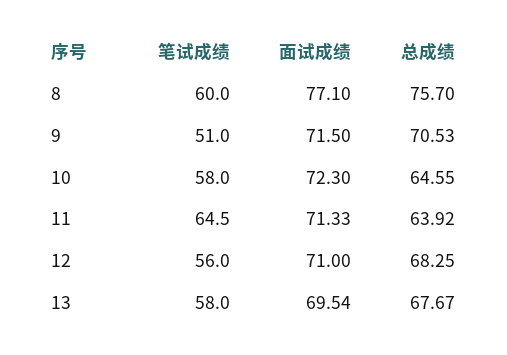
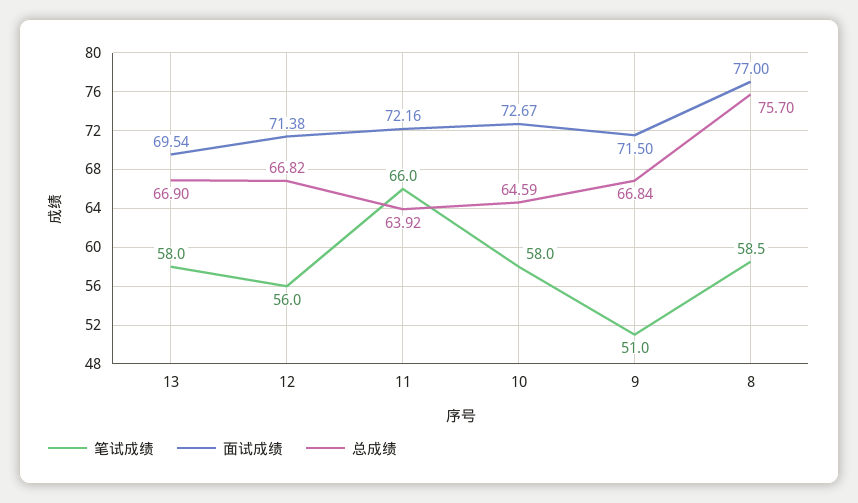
  {
    "笔试成绩": {
-     "8": 60,
+     "8": 58.5,
      "9": 51,
      "10": 58,
-     "11": 64.5,
+     "11": 66,
      "12": 56,
      "13": 58
    },
    "面试成绩": {
-     "8": 77.1,
+     "8": 77,
      "9": 71.5,
-     "10": 72.3,
+     "10": 72.67,
-     "11": 71.33,
+     "11": 72.16,
-     "12": 71,
+     "12": 71.38,
      "13": 69.54
    },
    "总成绩": {
      "8": 75.7,
-     "9": 70.53,
+     "9": 66.84,
-     "10": 64.55,
+     "10": 64.59,
      "11": 63.92,
-     "12": 68.25,
+     "12": 66.82,
-     "13": 67.67
+     "13": 66.9
    }
  }

